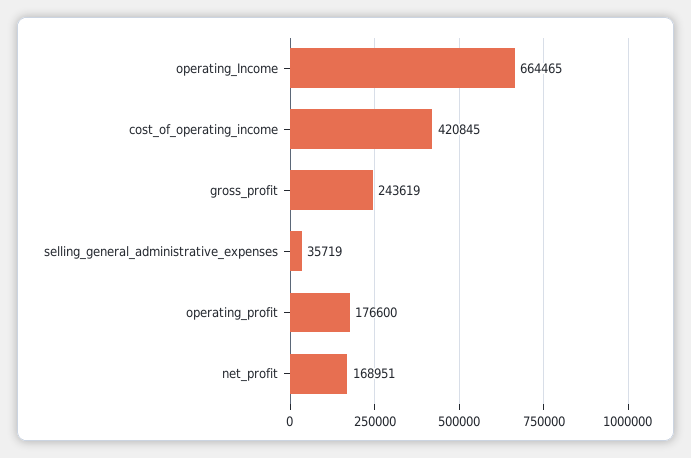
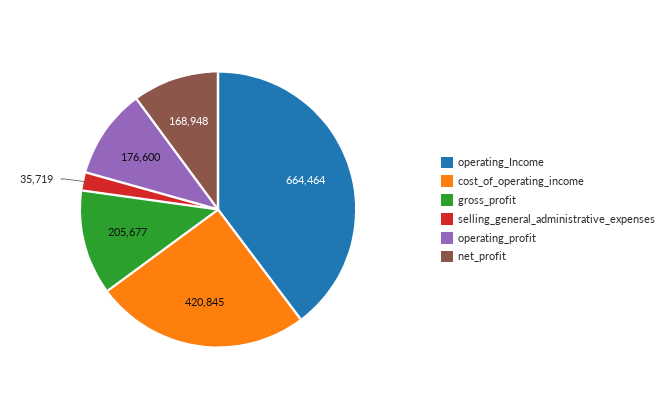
  {
-   "operating_Income": 664465,
+   "operating_Income": 664464,
    "cost_of_operating_income": 420845,
-   "gross_profit": 243619,
+   "gross_profit": 205677,
    "selling_general_administrative_expenses": 35719,
    "operating_profit": 176600,
-   "net_profit": 168951
+   "net_profit": 168948
  }

